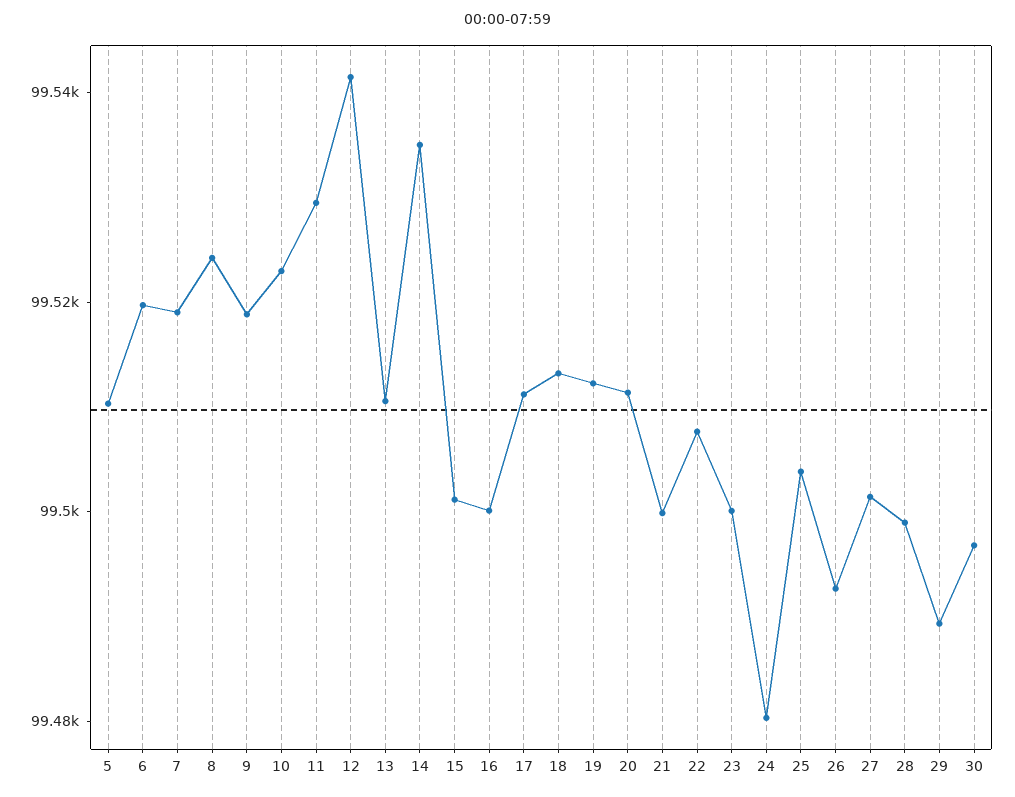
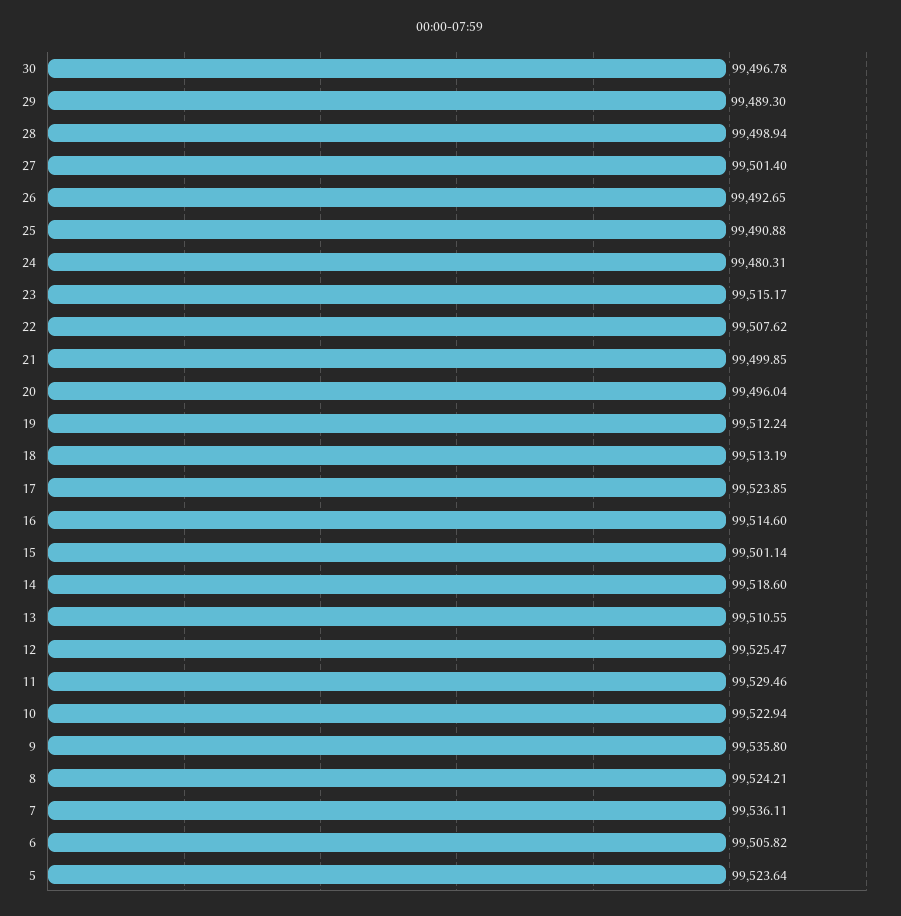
  {
-   "5": 99510,
+   "5": 99523.64,
-   "6": 99520,
+   "6": 99505.82,
-   "7": 99520,
+   "7": 99536.11,
    "8": 99524.21,
-   "9": 99520,
+   "9": 99535.8,
    "10": 99522.94,
    "11": 99529.46,
-   "12": 99540,
+   "12": 99525.47,
    "13": 99510.55,
-   "14": 99535,
+   "14": 99518.6,
    "15": 99501.14,
-   "16": 99500,
+   "16": 99514.6,
-   "17": 99510,
+   "17": 99523.85,
    "18": 99513.19,
    "19": 99512.24,
-   "20": 99510,
+   "20": 99496.04,
    "21": 99499.85,
    "22": 99507.62,
-   "23": 99500,
+   "23": 99515.17,
    "24": 99480.31,
-   "25": 99505,
+   "25": 99490.88,
    "26": 99492.65,
    "27": 99501.4,
    "28": 99498.94,
    "29": 99489.3,
    "30": 99496.78
  }

